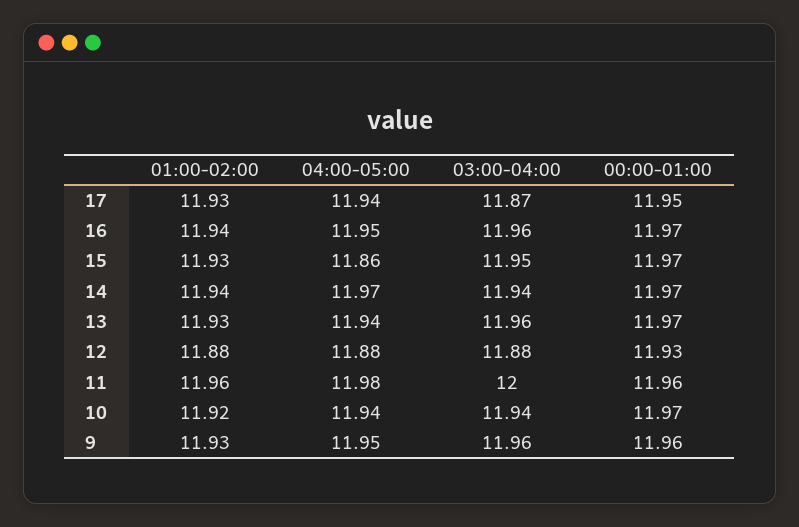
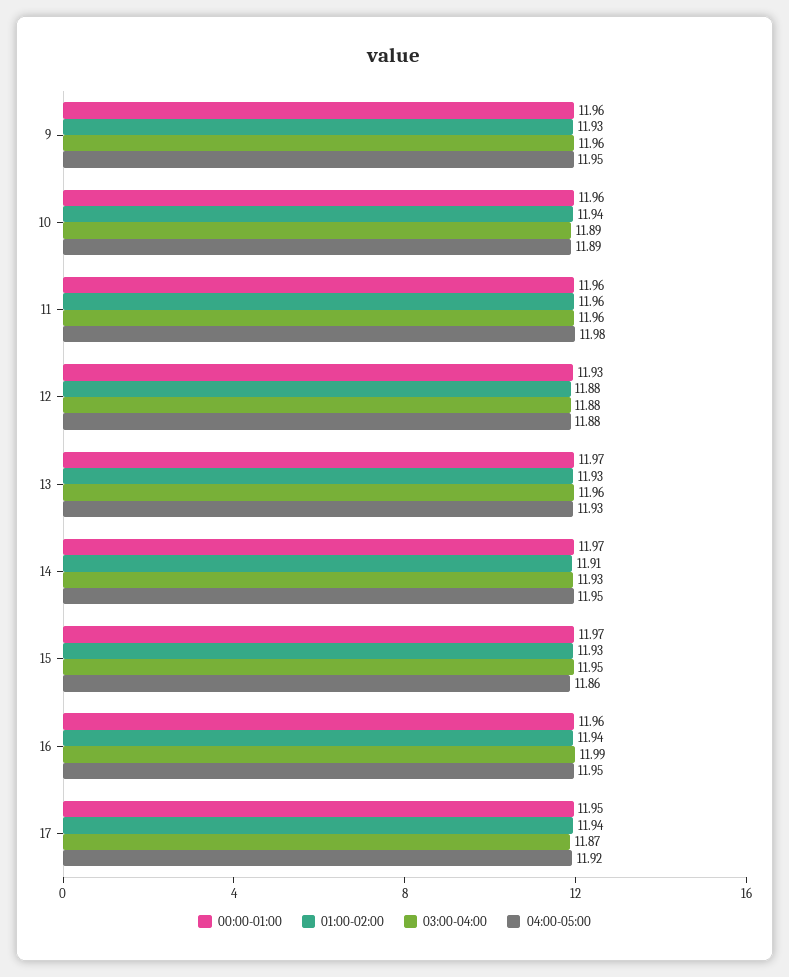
  {
    "01:00-02:00": {
-     "17": 11.93,
+     "17": 11.94,
      "16": 11.94,
      "15": 11.93,
-     "14": 11.94,
+     "14": 11.91,
      "13": 11.93,
      "12": 11.88,
      "11": 11.96,
-     "10": 11.92,
+     "10": 11.94,
      "9": 11.93
    },
    "04:00-05:00": {
-     "17": 11.94,
+     "17": 11.92,
      "16": 11.95,
      "15": 11.86,
-     "14": 11.97,
+     "14": 11.95,
-     "13": 11.94,
+     "13": 11.93,
      "12": 11.88,
      "11": 11.98,
-     "10": 11.94,
+     "10": 11.89,
      "9": 11.95
    },
    "03:00-04:00": {
      "17": 11.87,
-     "16": 11.96,
+     "16": 11.99,
      "15": 11.95,
-     "14": 11.94,
+     "14": 11.93,
      "13": 11.96,
      "12": 11.88,
-     "11": 12,
+     "11": 11.96,
-     "10": 11.94,
+     "10": 11.89,
      "9": 11.96
    },
    "00:00-01:00": {
      "17": 11.95,
-     "16": 11.97,
+     "16": 11.96,
      "15": 11.97,
      "14": 11.97,
      "13": 11.97,
      "12": 11.93,
      "11": 11.96,
-     "10": 11.97,
+     "10": 11.96,
      "9": 11.96
    }
  }

